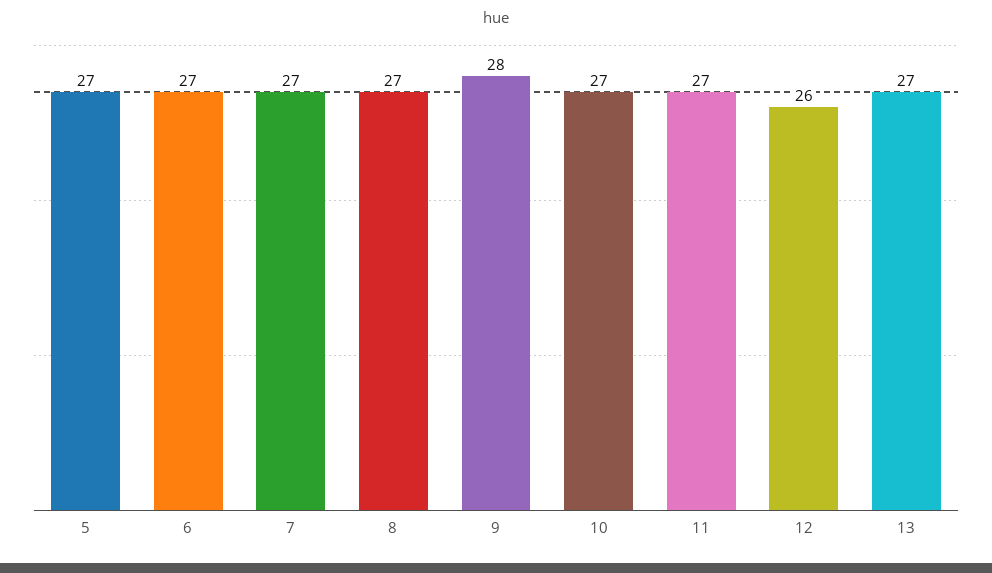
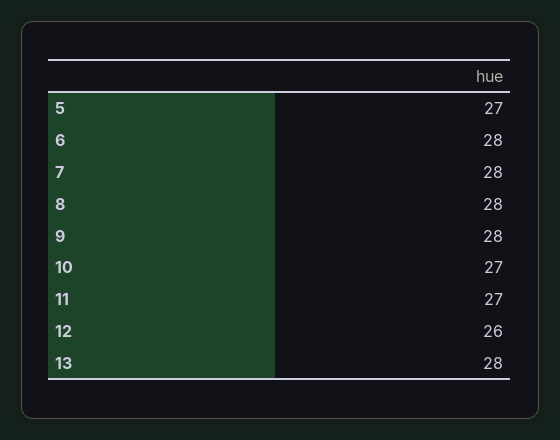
  {
    "5": 27,
-   "6": 27,
+   "6": 28,
-   "7": 27,
+   "7": 28,
-   "8": 27,
+   "8": 28,
    "9": 28,
    "10": 27,
    "11": 27,
    "12": 26,
-   "13": 27
+   "13": 28
  }

